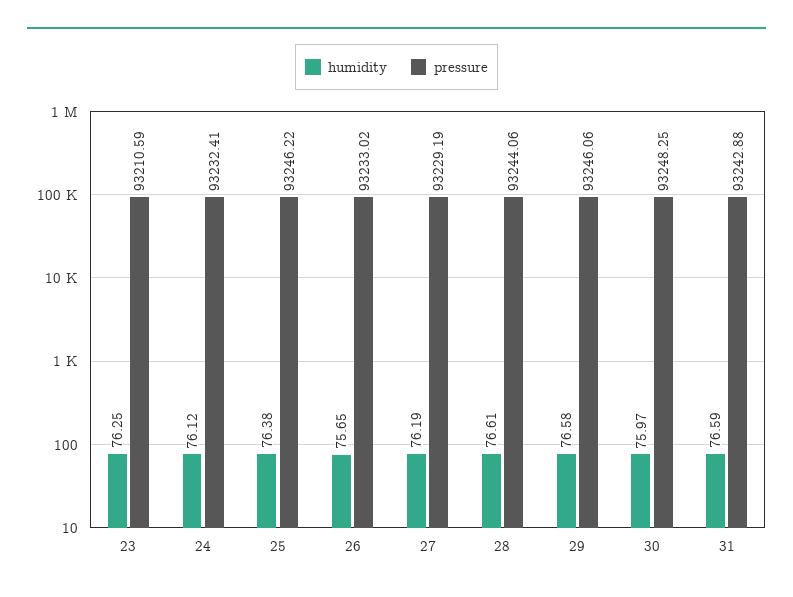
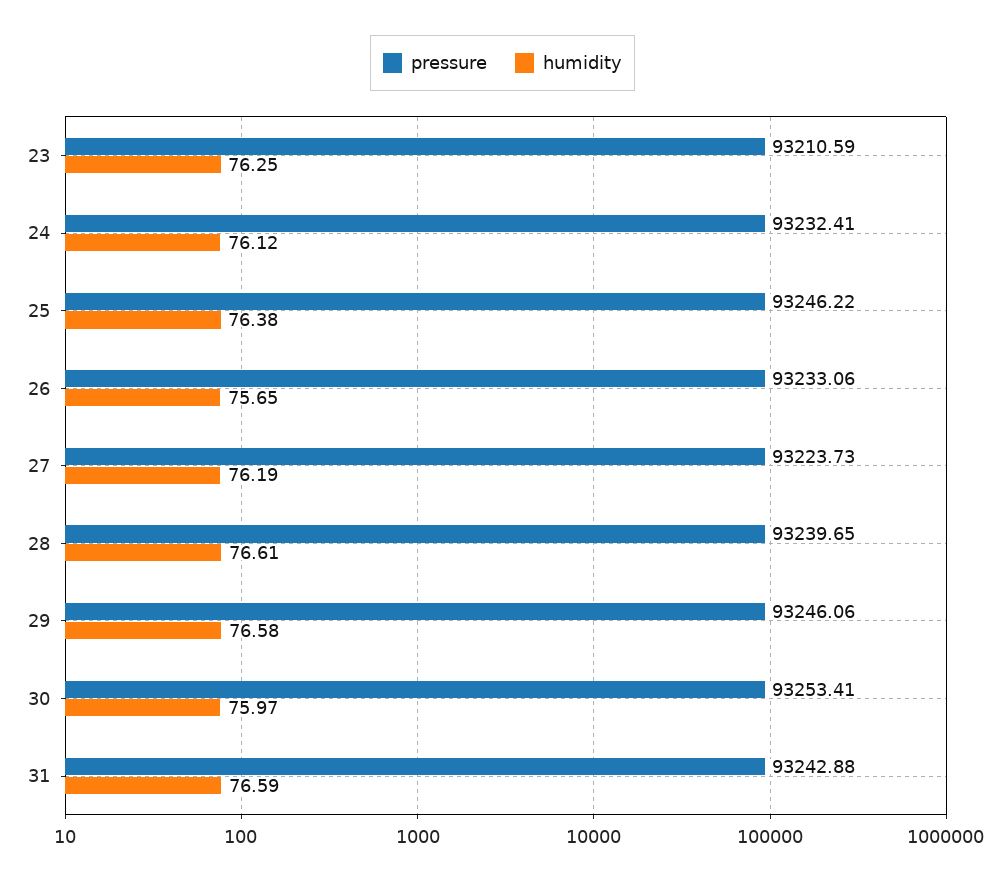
  {
    "humidity": {
      "23": 76.25,
      "24": 76.12,
      "25": 76.38,
      "26": 75.65,
      "27": 76.19,
      "28": 76.61,
      "29": 76.58,
      "30": 75.97,
      "31": 76.59
    },
    "pressure": {
      "23": 93210.59,
      "24": 93232.41,
      "25": 93246.22,
-     "26": 93233.02,
+     "26": 93233.06,
-     "27": 93229.19,
+     "27": 93223.73,
-     "28": 93244.06,
+     "28": 93239.65,
      "29": 93246.06,
-     "30": 93248.25,
+     "30": 93253.41,
      "31": 93242.88
    }
  }

